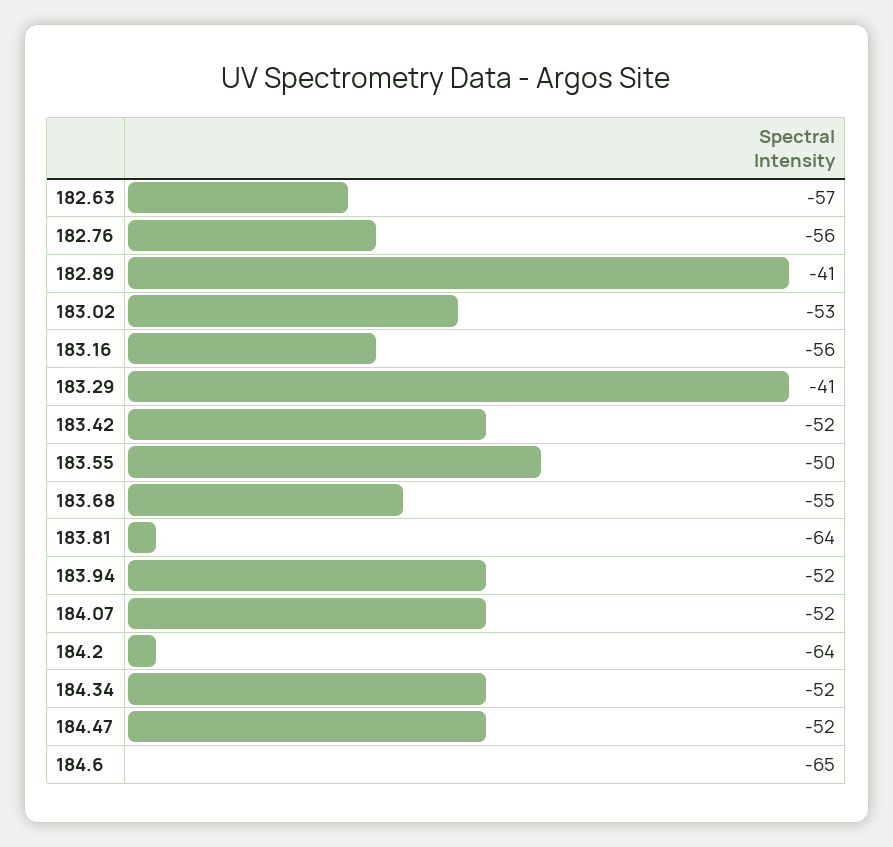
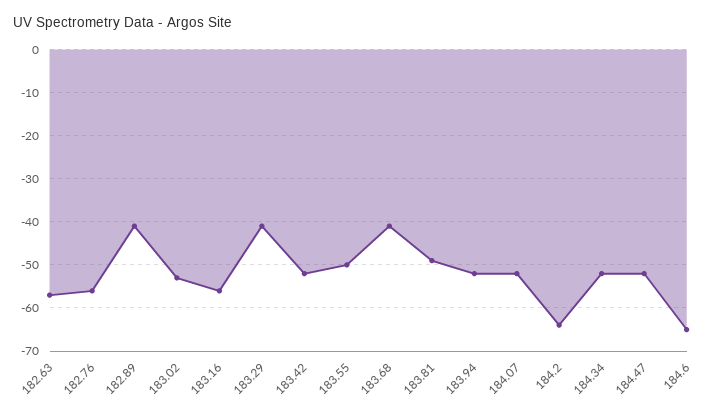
  {
    "182.63": -57,
    "182.76": -56,
    "182.89": -41,
    "183.02": -53,
    "183.16": -56,
    "183.29": -41,
    "183.42": -52,
    "183.55": -50,
-   "183.68": -55,
+   "183.68": -40,
-   "183.81": -64,
+   "183.81": -50,
    "183.94": -52,
    "184.07": -52,
    "184.2": -64,
    "184.34": -52,
    "184.47": -52,
    "184.6": -65
  }

